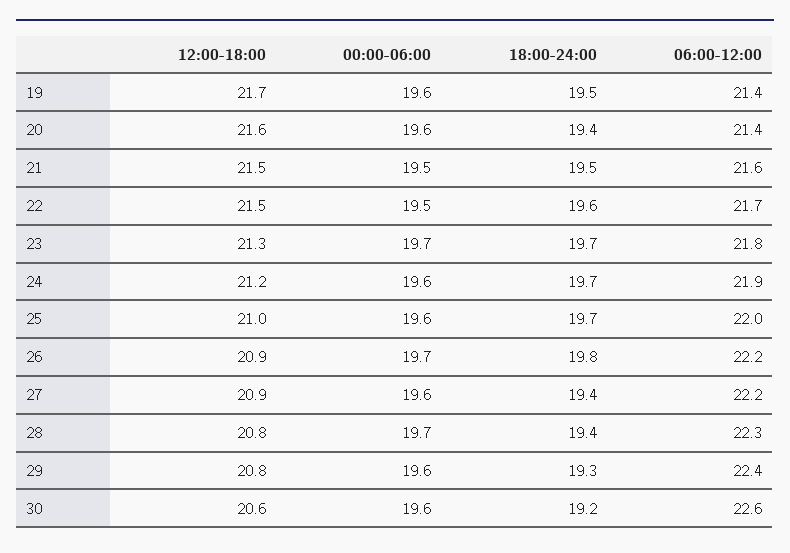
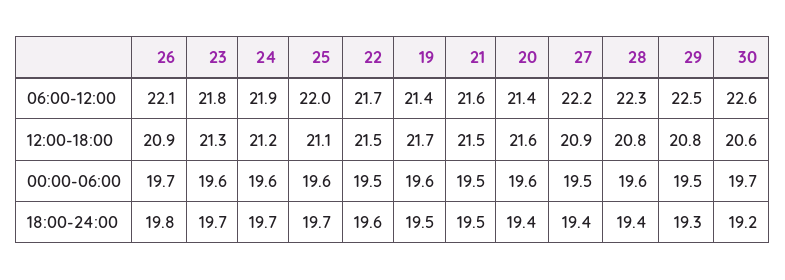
  {
    "12:00-18:00": {
      "19": 21.7,
      "20": 21.6,
      "21": 21.5,
      "22": 21.5,
      "23": 21.3,
      "24": 21.2,
-     "25": 21,
+     "25": 21.1,
      "26": 20.9,
      "27": 20.9,
      "28": 20.8,
      "29": 20.8,
      "30": 20.6
    },
    "00:00-06:00": {
      "19": 19.6,
      "20": 19.6,
      "21": 19.5,
      "22": 19.5,
-     "23": 19.7,
+     "23": 19.6,
      "24": 19.6,
      "25": 19.6,
      "26": 19.7,
-     "27": 19.6,
+     "27": 19.5,
-     "28": 19.7,
+     "28": 19.6,
-     "29": 19.6,
+     "29": 19.5,
-     "30": 19.6
+     "30": 19.7
    },
    "18:00-24:00": {
      "19": 19.5,
      "20": 19.4,
      "21": 19.5,
      "22": 19.6,
      "23": 19.7,
      "24": 19.7,
      "25": 19.7,
      "26": 19.8,
      "27": 19.4,
      "28": 19.4,
      "29": 19.3,
      "30": 19.2
    },
    "06:00-12:00": {
      "19": 21.4,
      "20": 21.4,
      "21": 21.6,
      "22": 21.7,
      "23": 21.8,
      "24": 21.9,
      "25": 22,
-     "26": 22.2,
+     "26": 22.1,
      "27": 22.2,
      "28": 22.3,
-     "29": 22.4,
+     "29": 22.5,
      "30": 22.6
    }
  }

